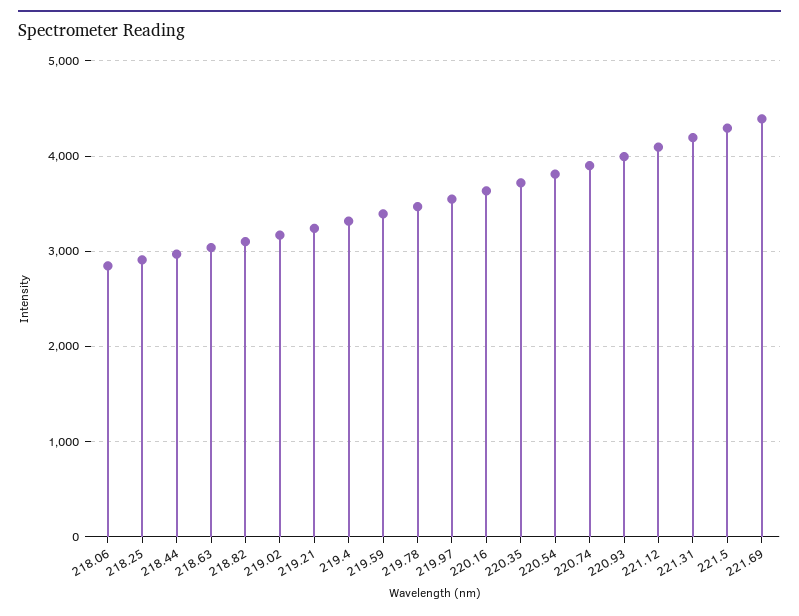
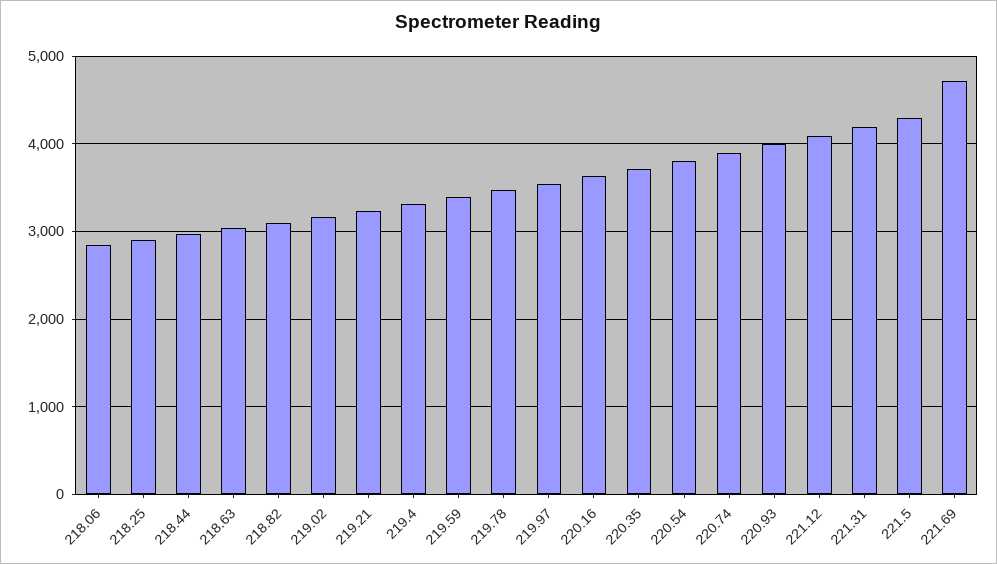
  {
    "218.06": 2800,
    "218.25": 2900,
    "218.44": 3000,
    "218.63": 3000,
    "218.82": 3100,
    "219.02": 3200,
    "219.21": 3200,
    "219.4": 3300,
    "219.59": 3400,
    "219.78": 3500,
    "219.97": 3500,
    "220.16": 3600,
    "220.35": 3700,
    "220.54": 3800,
    "220.74": 3900,
    "220.93": 4000,
    "221.12": 4100,
    "221.31": 4200,
    "221.5": 4300,
-   "221.69": 4400
+   "221.69": 4700
  }

